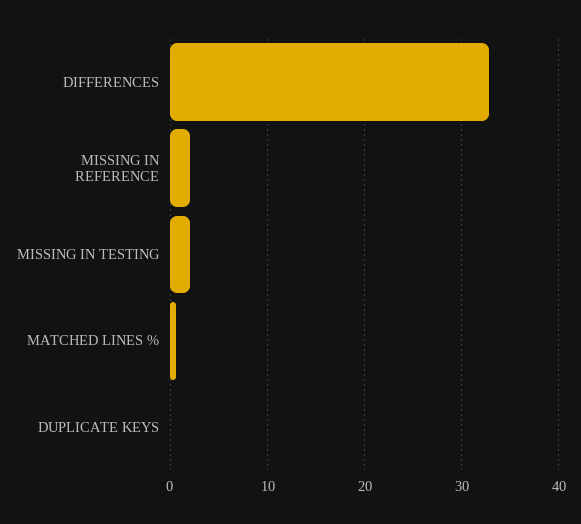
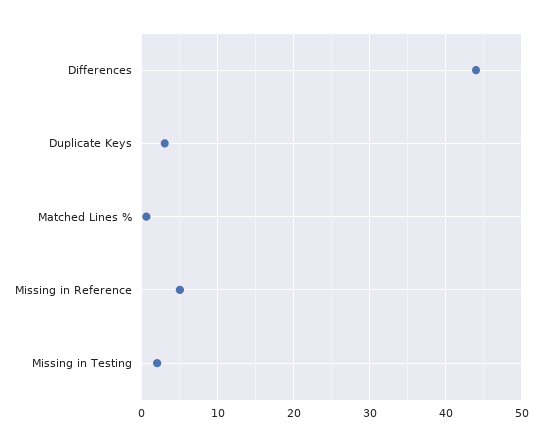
  {
-   "DIFFERENCES": 33,
+   "DIFFERENCES": 44,
-   "MISSING IN REFERENCE": 2,
+   "MISSING IN REFERENCE": 5,
    "MISSING IN TESTING": 2,
    "MATCHED LINES %": 1,
-   "DUPLICATE KEYS": 0
+   "DUPLICATE KEYS": 3
  }

